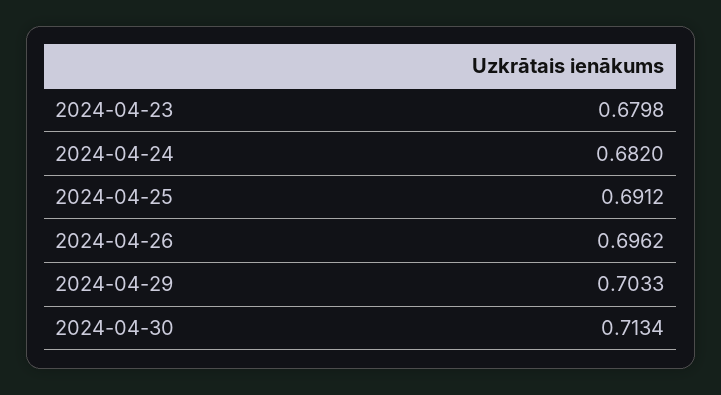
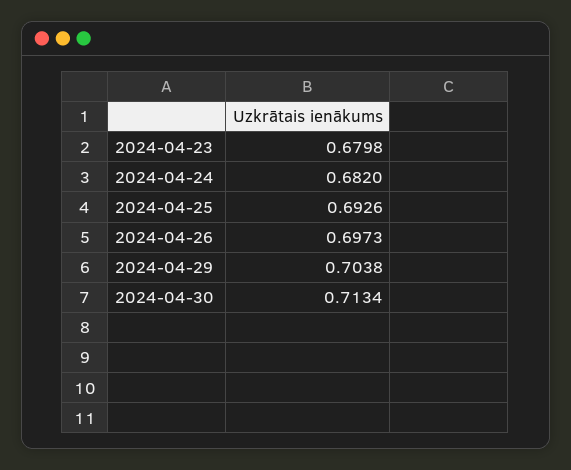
  {
    "2024-04-23": 0.6798,
    "2024-04-24": 0.682,
-   "2024-04-25": 0.6912,
+   "2024-04-25": 0.6926,
-   "2024-04-26": 0.6962,
+   "2024-04-26": 0.6973,
-   "2024-04-29": 0.7033,
+   "2024-04-29": 0.7038,
    "2024-04-30": 0.7134
  }

